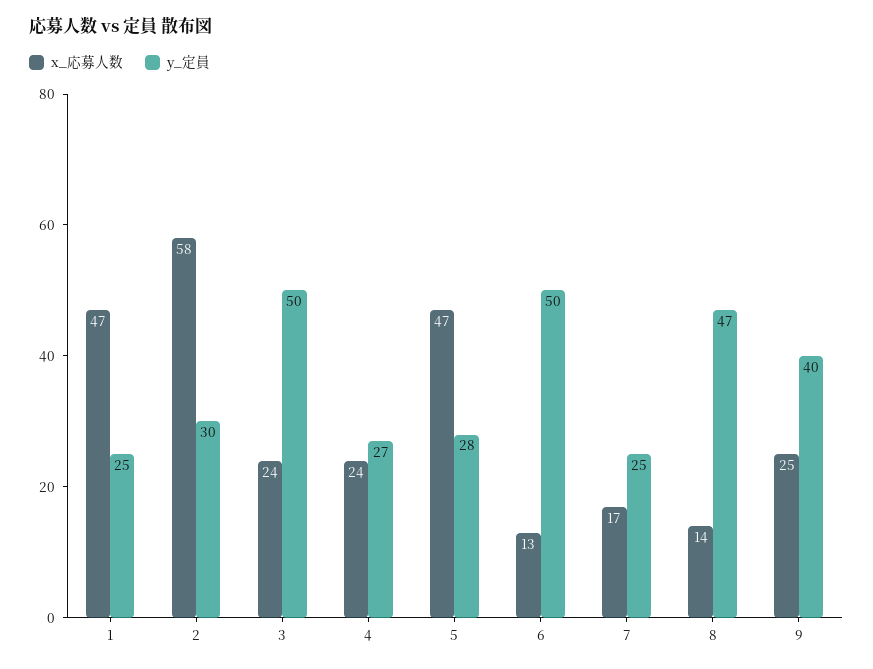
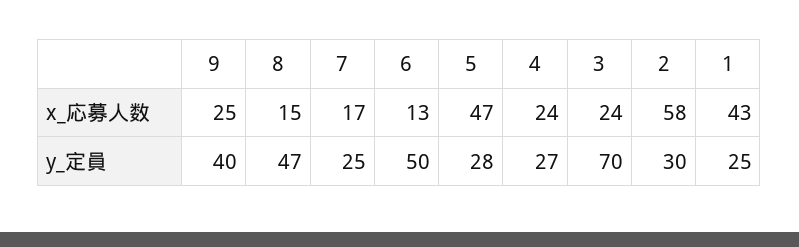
  {
    "x_応募人数": {
-     "1": 47,
+     "1": 43,
      "2": 58,
      "3": 24,
      "4": 24,
      "5": 47,
      "6": 13,
      "7": 17,
-     "8": 14,
+     "8": 15,
      "9": 25
    },
    "y_定員": {
      "1": 25,
      "2": 30,
-     "3": 50,
+     "3": 70,
      "4": 27,
      "5": 28,
      "6": 50,
      "7": 25,
      "8": 47,
      "9": 40
    }
  }

